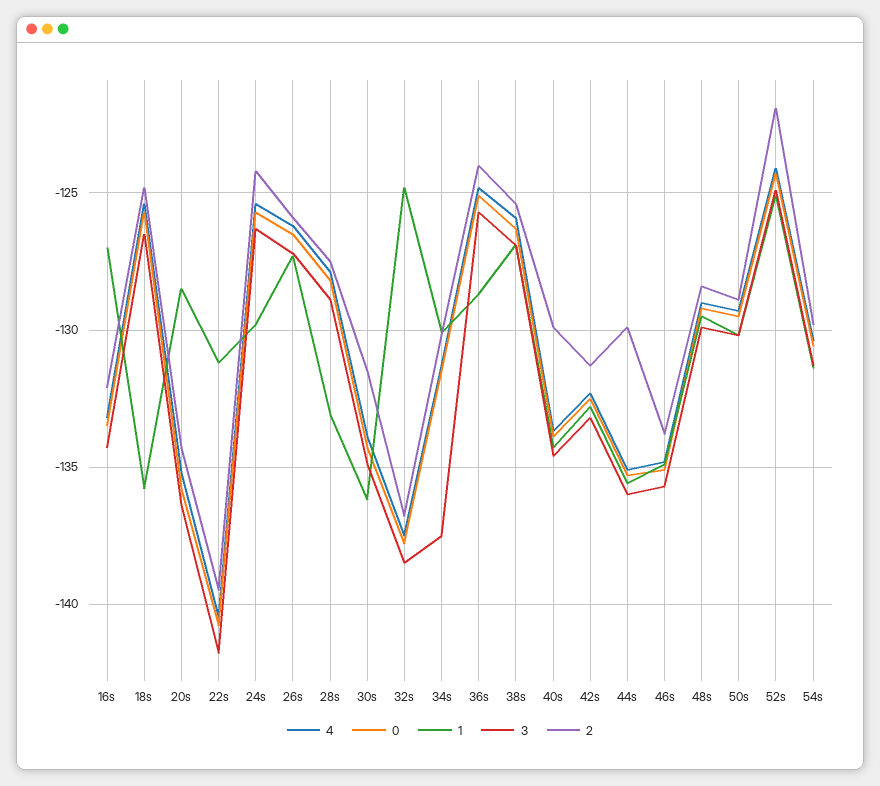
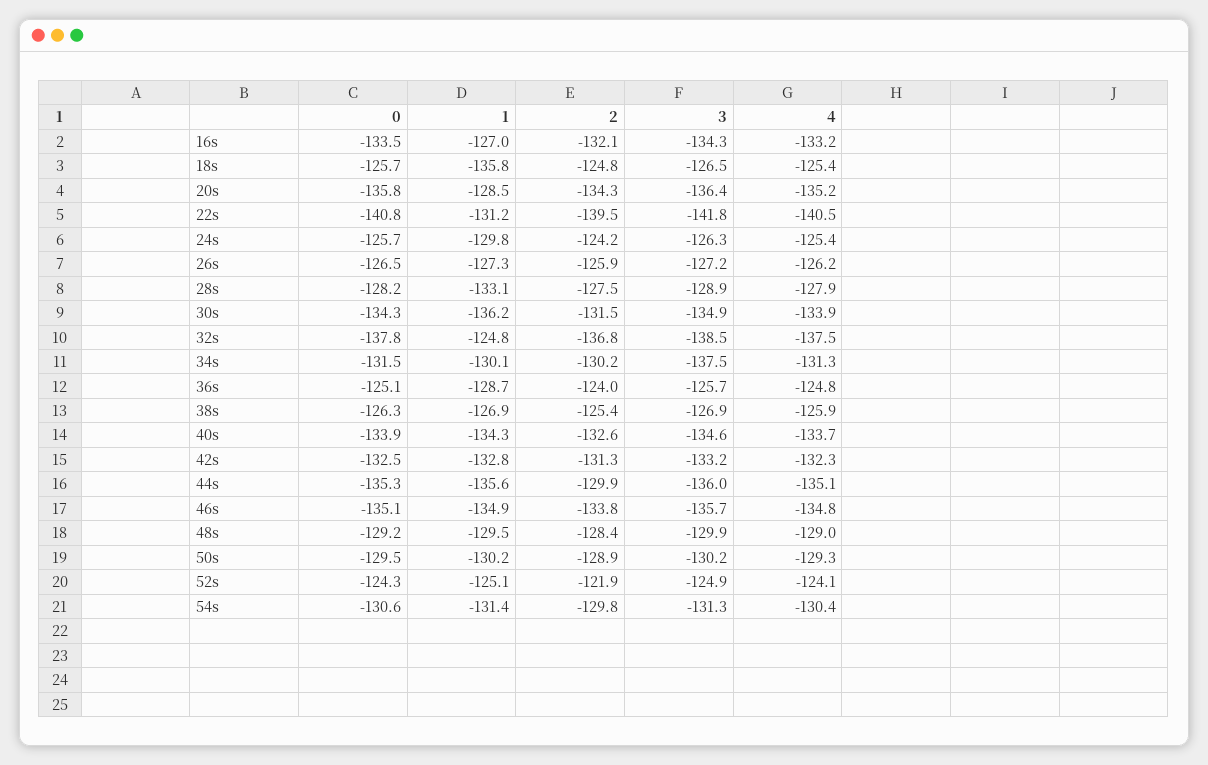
  {
    "4": {
      "16s": -133.2,
      "18s": -125.4,
      "20s": -135.2,
      "22s": -140.5,
      "24s": -125.4,
      "26s": -126.2,
      "28s": -127.9,
      "30s": -133.9,
      "32s": -137.5,
      "34s": -131.3,
      "36s": -124.8,
      "38s": -125.9,
      "40s": -133.7,
      "42s": -132.3,
      "44s": -135.1,
      "46s": -134.8,
      "48s": -129,
      "50s": -129.3,
      "52s": -124.1,
      "54s": -130.4
    },
    "0": {
      "16s": -133.5,
      "18s": -125.7,
      "20s": -135.8,
      "22s": -140.8,
      "24s": -125.7,
      "26s": -126.5,
      "28s": -128.2,
      "30s": -134.3,
      "32s": -137.8,
      "34s": -131.5,
      "36s": -125.1,
      "38s": -126.3,
      "40s": -133.9,
      "42s": -132.5,
      "44s": -135.3,
      "46s": -135.1,
      "48s": -129.2,
      "50s": -129.5,
      "52s": -124.3,
      "54s": -130.6
    },
    "1": {
      "16s": -127,
      "18s": -135.8,
      "20s": -128.5,
      "22s": -131.2,
      "24s": -129.8,
      "26s": -127.3,
      "28s": -133.1,
      "30s": -136.2,
      "32s": -124.8,
      "34s": -130.1,
      "36s": -128.7,
      "38s": -126.9,
      "40s": -134.3,
      "42s": -132.8,
      "44s": -135.6,
      "46s": -134.9,
      "48s": -129.5,
      "50s": -130.2,
      "52s": -125.1,
      "54s": -131.4
    },
    "3": {
      "16s": -134.3,
      "18s": -126.5,
      "20s": -136.4,
      "22s": -141.8,
      "24s": -126.3,
      "26s": -127.2,
      "28s": -128.9,
      "30s": -134.9,
      "32s": -138.5,
      "34s": -137.5,
      "36s": -125.7,
      "38s": -126.9,
      "40s": -134.6,
      "42s": -133.2,
      "44s": -136,
      "46s": -135.7,
      "48s": -129.9,
      "50s": -130.2,
      "52s": -124.9,
      "54s": -131.3
    },
    "2": {
      "16s": -132.1,
      "18s": -124.8,
      "20s": -134.3,
      "22s": -139.5,
      "24s": -124.2,
      "26s": -125.9,
      "28s": -127.5,
      "30s": -131.5,
      "32s": -136.8,
      "34s": -130.2,
      "36s": -124,
      "38s": -125.4,
-     "40s": -130,
+     "40s": -132.6,
      "42s": -131.3,
      "44s": -129.9,
      "46s": -133.8,
      "48s": -128.4,
      "50s": -128.9,
      "52s": -121.9,
      "54s": -129.8
    }
  }

